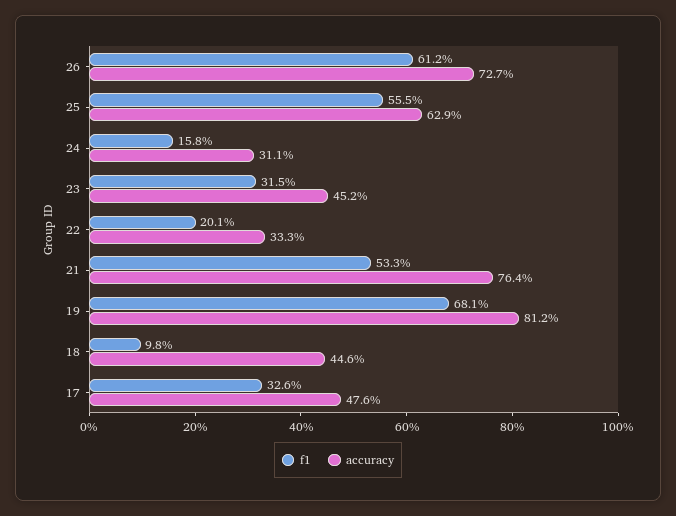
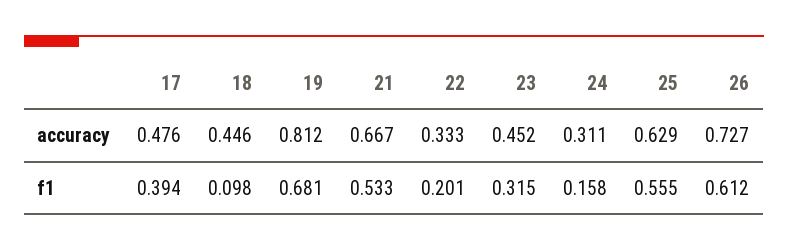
  {
    "f1": {
      "26": 0.612,
      "25": 0.555,
      "24": 0.158,
      "23": 0.315,
      "22": 0.201,
      "21": 0.533,
      "19": 0.681,
      "18": 0.098,
-     "17": 0.326
+     "17": 0.394
    },
    "accuracy": {
      "26": 0.727,
      "25": 0.629,
      "24": 0.311,
      "23": 0.452,
      "22": 0.333,
-     "21": 0.764,
+     "21": 0.667,
      "19": 0.812,
      "18": 0.446,
      "17": 0.476
    }
  }

